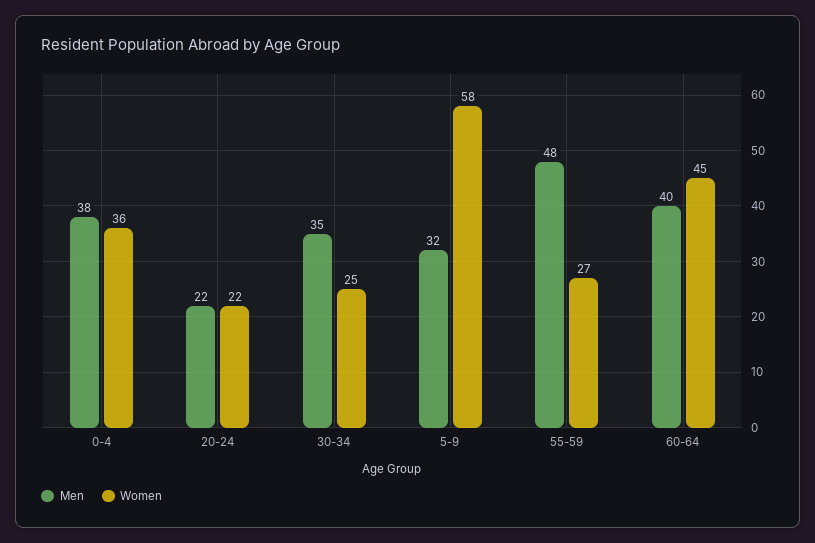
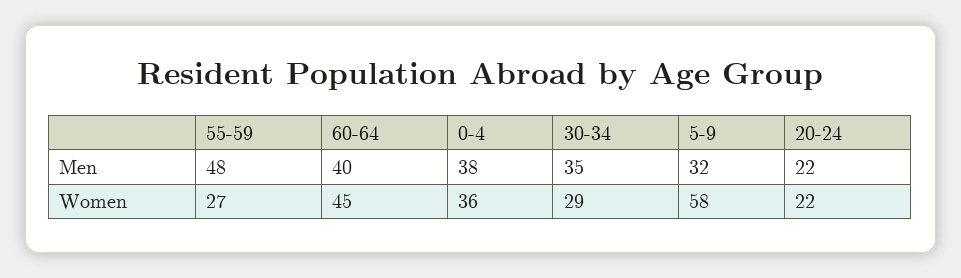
  {
    "Men": {
      "0-4": 38,
      "20-24": 22,
      "30-34": 35,
      "5-9": 32,
      "55-59": 48,
      "60-64": 40
    },
    "Women": {
      "0-4": 36,
      "20-24": 22,
-     "30-34": 25,
+     "30-34": 29,
      "5-9": 58,
      "55-59": 27,
      "60-64": 45
    }
  }

